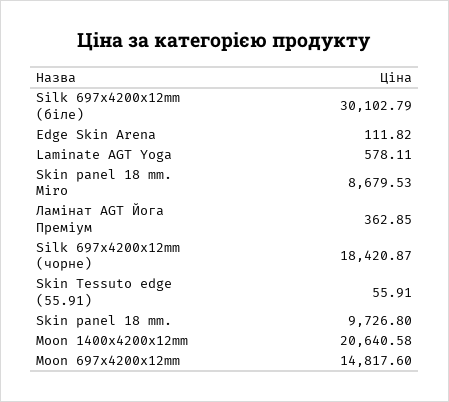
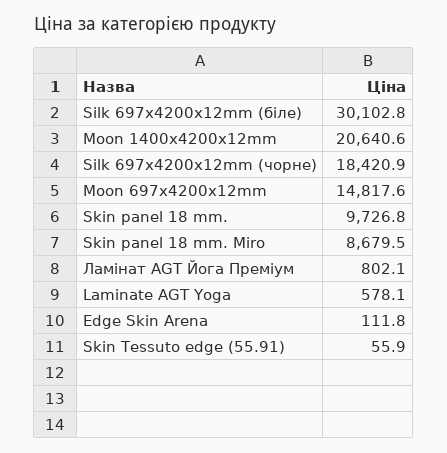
  {
    "Silk 697x4200x12mm (біле)": 30102.79,
    "Edge Skin Arena": 111.82,
    "Laminate AGT Yoga": 578.11,
    "Skin panel 18 mm. Miro": 8679.53,
-   "Ламінат AGT Йога Преміум": 362.85,
+   "Ламінат AGT Йога Преміум": 802.1,
    "Silk 697x4200x12mm (чорне)": 18420.87,
    "Skin Tessuto edge (55.91)": 55.91,
    "Skin panel 18 mm.": 9726.8,
    "Moon 1400x4200x12mm": 20640.58,
    "Moon 697x4200x12mm": 14817.6
  }

